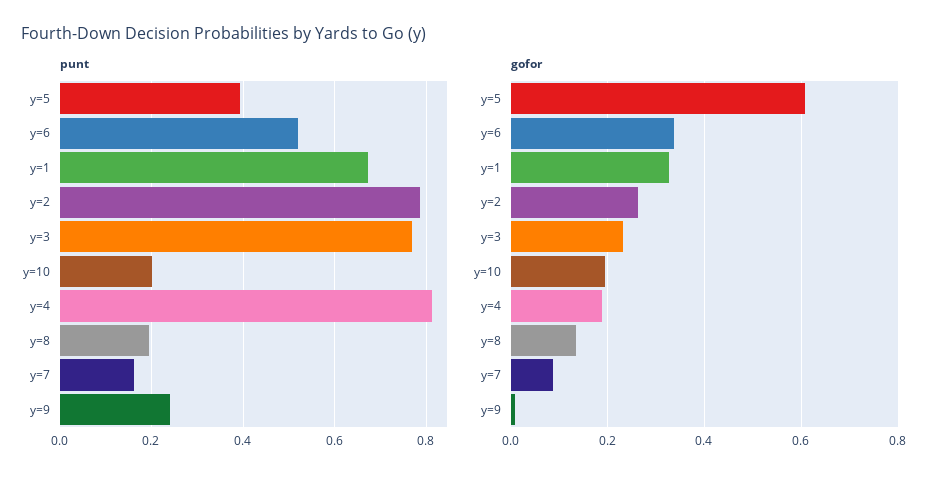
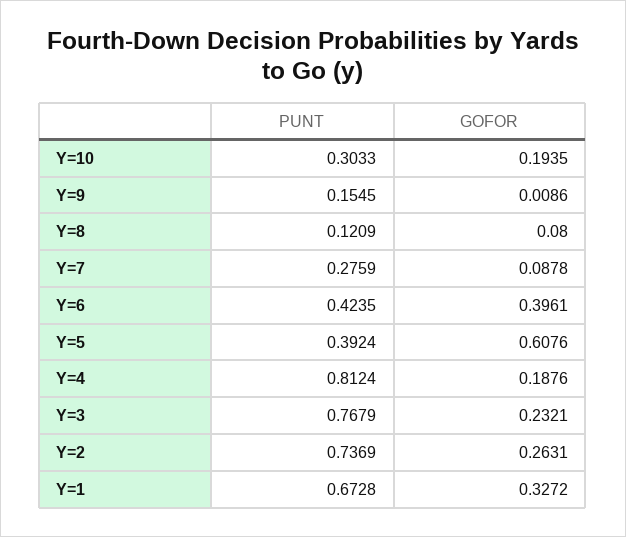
  {
    "punt": {
      "y=5": 0.3924,
-     "y=6": 0.52,
+     "y=6": 0.4235,
      "y=1": 0.6728,
-     "y=2": 0.78,
+     "y=2": 0.7369,
      "y=3": 0.7679,
-     "y=10": 0.2,
+     "y=10": 0.3033,
      "y=4": 0.8124,
-     "y=8": 0.2,
+     "y=8": 0.1209,
-     "y=7": 0.16,
+     "y=7": 0.2759,
-     "y=9": 0.24
+     "y=9": 0.1545
    },
    "gofor": {
      "y=5": 0.6076,
-     "y=6": 0.34,
+     "y=6": 0.3961,
      "y=1": 0.3272,
      "y=2": 0.2631,
      "y=3": 0.2321,
      "y=10": 0.1935,
      "y=4": 0.1876,
-     "y=8": 0.14,
+     "y=8": 0.08,
      "y=7": 0.0878,
      "y=9": 0.0086
    }
  }

